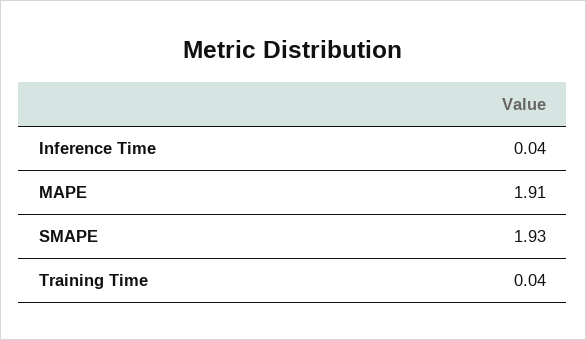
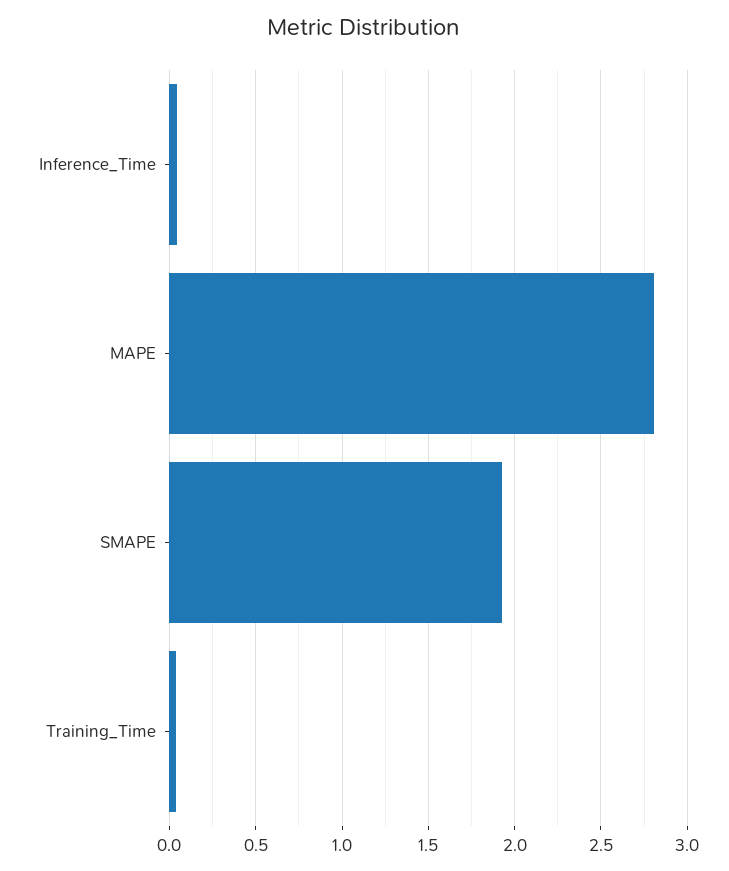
  {
    "Inference Time": 0.04,
-   "MAPE": 1.91,
+   "MAPE": 2.8,
    "SMAPE": 1.93,
    "Training Time": 0.04
  }

